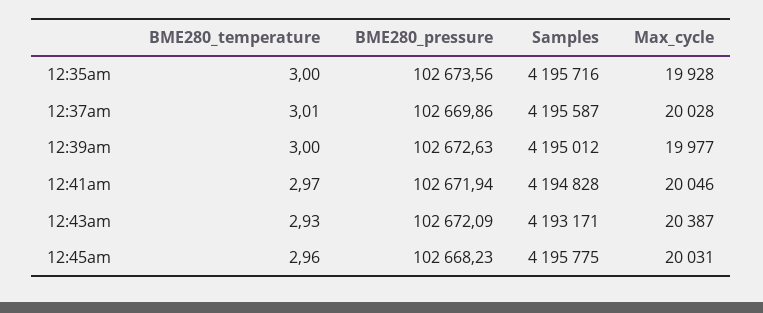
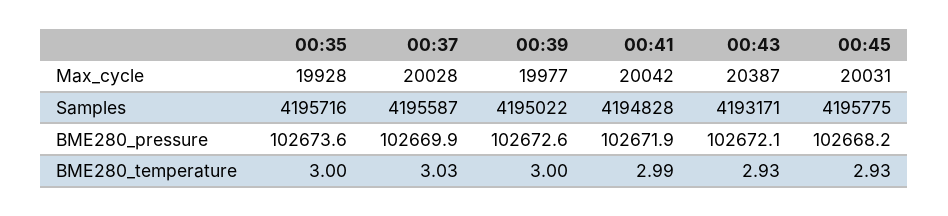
  {
    "BME280_temperature": {
      "12:35am": 3,
-     "12:37am": 3.01,
+     "12:37am": 3.03,
      "12:39am": 3,
-     "12:41am": 2.97,
+     "12:41am": 2.99,
      "12:43am": 2.93,
-     "12:45am": 2.96
+     "12:45am": 2.93
    },
    "BME280_pressure": {
      "12:35am": 102673.56,
      "12:37am": 102669.86,
      "12:39am": 102672.63,
      "12:41am": 102671.94,
      "12:43am": 102672.09,
      "12:45am": 102668.23
    },
    "Samples": {
      "12:35am": 4195716,
      "12:37am": 4195587,
-     "12:39am": 4195012,
+     "12:39am": 4195022,
      "12:41am": 4194828,
      "12:43am": 4193171,
      "12:45am": 4195775
    },
    "Max_cycle": {
      "12:35am": 19928,
      "12:37am": 20028,
      "12:39am": 19977,
-     "12:41am": 20046,
+     "12:41am": 20042,
      "12:43am": 20387,
      "12:45am": 20031
    }
  }

